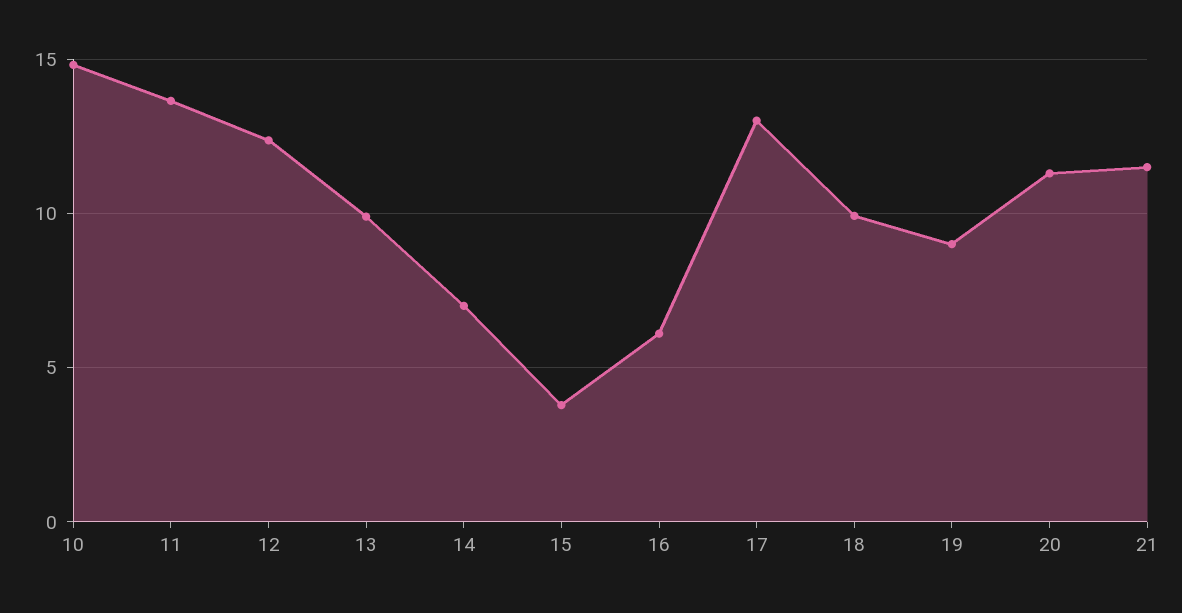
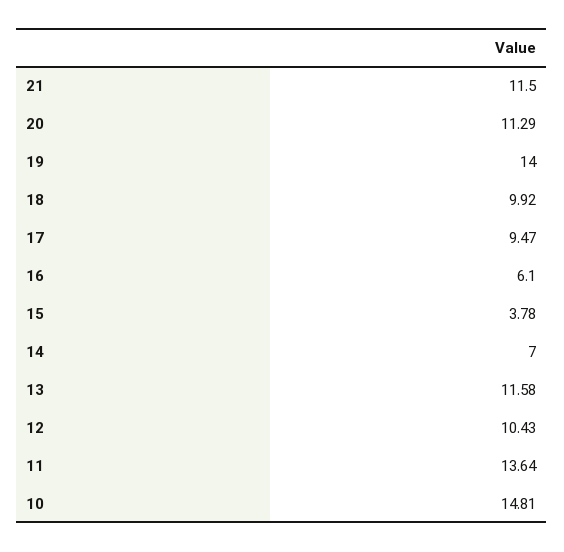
  {
    "10": 14.81,
    "11": 13.64,
-   "12": 12.5,
+   "12": 10.43,
-   "13": 10,
+   "13": 11.58,
    "14": 7,
    "15": 3.78,
    "16": 6.1,
-   "17": 13,
+   "17": 9.47,
    "18": 9.92,
-   "19": 9,
+   "19": 14,
    "20": 11.29,
    "21": 11.5
  }

